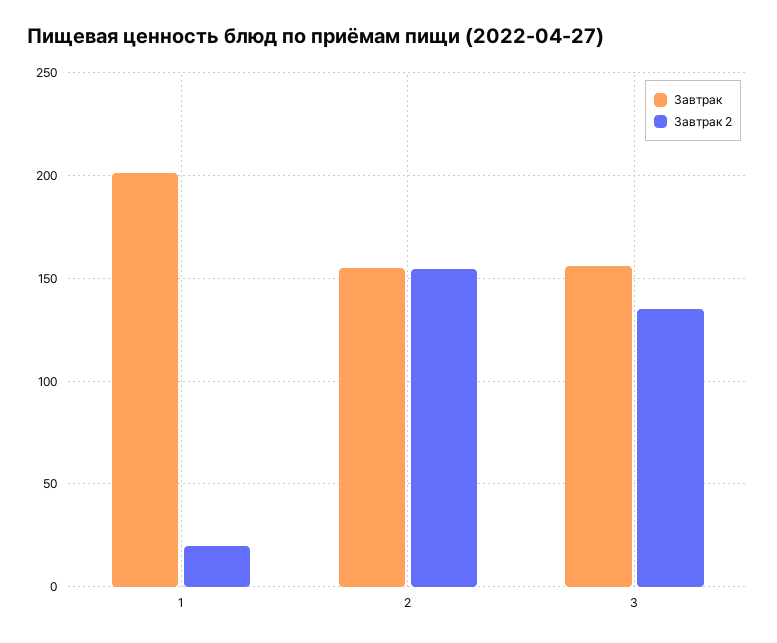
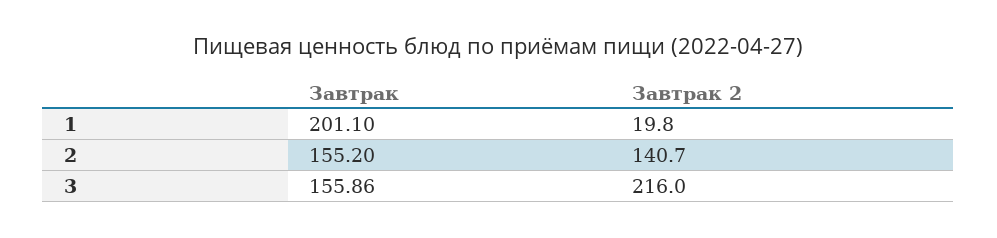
  {
    "Завтрак": {
      "1": 201.1,
      "2": 155.2,
      "3": 155.86
    },
    "Завтрак 2": {
      "1": 19.8,
-     "2": 155,
+     "2": 140.7,
-     "3": 135
+     "3": 216
    }
  }

